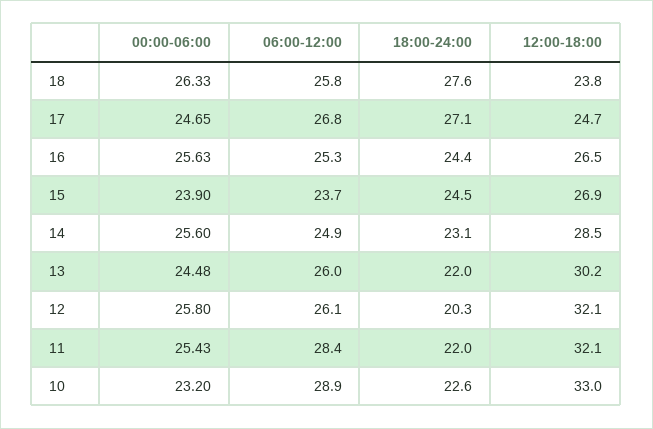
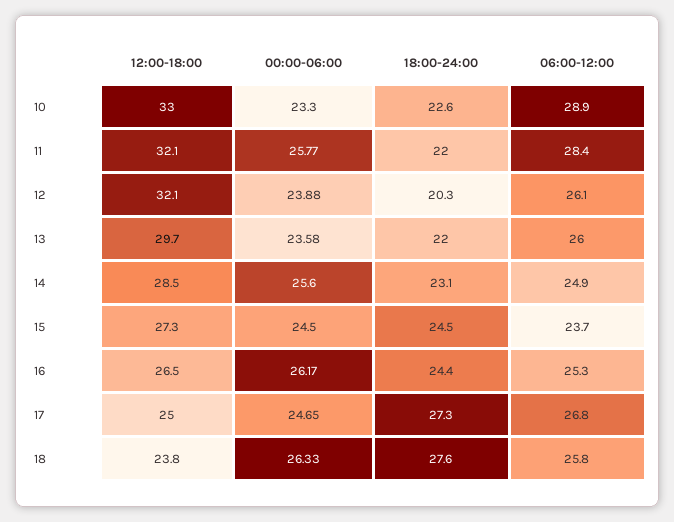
  {
    "00:00-06:00": {
      "18": 26.33,
      "17": 24.65,
-     "16": 25.63,
+     "16": 26.17,
-     "15": 23.9,
+     "15": 24.5,
      "14": 25.6,
-     "13": 24.48,
+     "13": 23.58,
-     "12": 25.8,
+     "12": 23.88,
-     "11": 25.43,
+     "11": 25.77,
-     "10": 23.2
+     "10": 23.3
    },
    "06:00-12:00": {
      "18": 25.8,
      "17": 26.8,
      "16": 25.3,
      "15": 23.7,
      "14": 24.9,
      "13": 26,
      "12": 26.1,
      "11": 28.4,
      "10": 28.9
    },
    "18:00-24:00": {
      "18": 27.6,
-     "17": 27.1,
+     "17": 27.3,
      "16": 24.4,
      "15": 24.5,
      "14": 23.1,
      "13": 22,
      "12": 20.3,
      "11": 22,
      "10": 22.6
    },
    "12:00-18:00": {
      "18": 23.8,
-     "17": 24.7,
+     "17": 25,
      "16": 26.5,
-     "15": 26.9,
+     "15": 27.3,
      "14": 28.5,
-     "13": 30.2,
+     "13": 29.7,
      "12": 32.1,
      "11": 32.1,
      "10": 33
    }
  }

